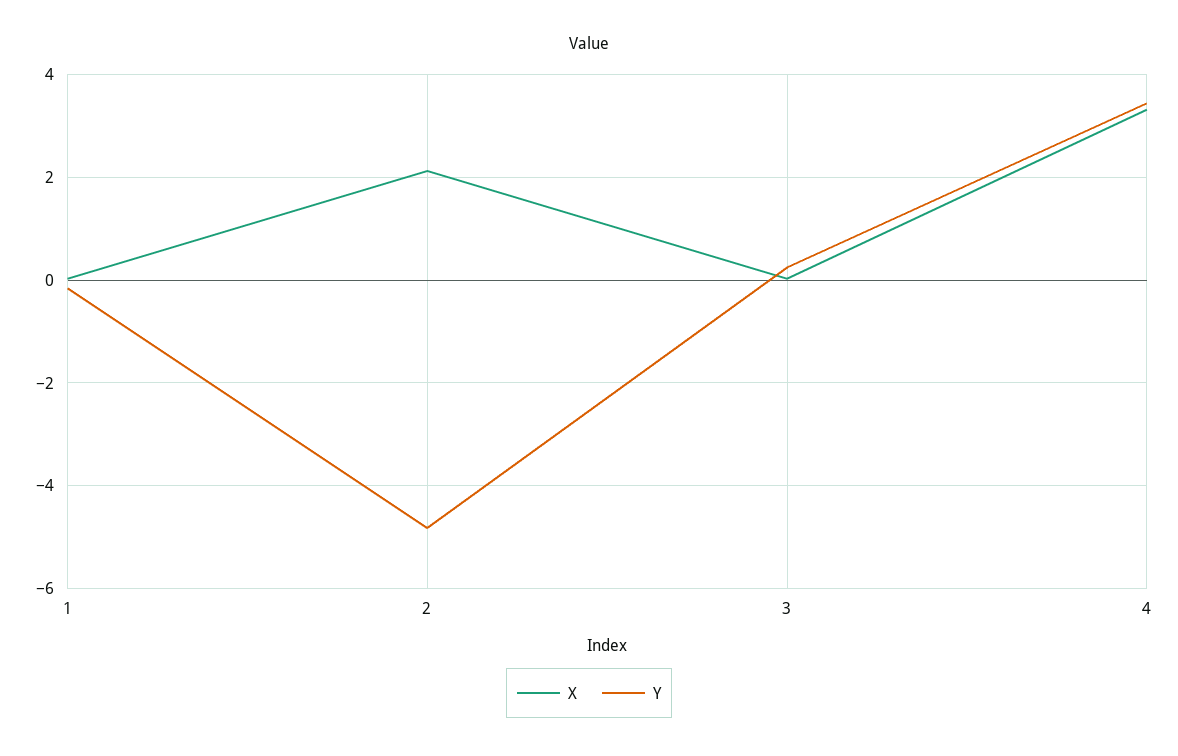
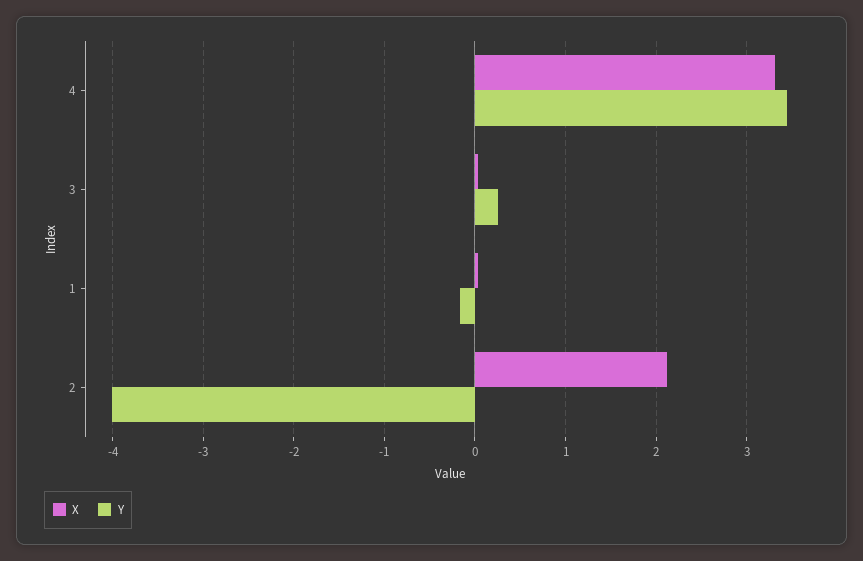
  {
    "X": {
      "1": 0,
      "2": 2.1,
      "3": 0,
      "4": 3.3
    },
    "Y": {
      "1": -0.2,
-     "2": -4.8,
+     "2": -4,
      "3": 0.3,
      "4": 3.4
    }
  }

